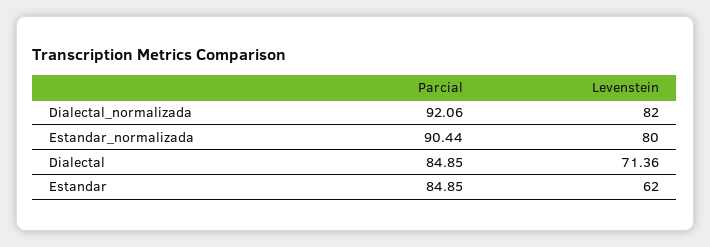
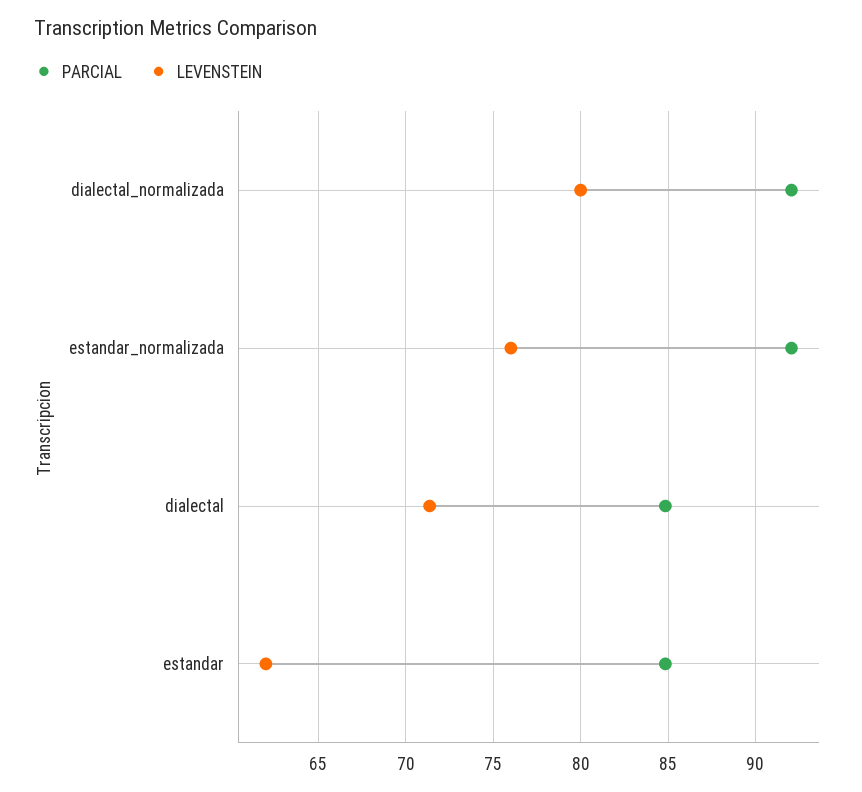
  {
    "Parcial": {
      "Dialectal_normalizada": 92.06,
-     "Estandar_normalizada": 90.44,
+     "Estandar_normalizada": 92,
      "Dialectal": 84.85,
      "Estandar": 84.85
    },
    "Levenstein": {
-     "Dialectal_normalizada": 82,
+     "Dialectal_normalizada": 80,
-     "Estandar_normalizada": 80,
+     "Estandar_normalizada": 76,
      "Dialectal": 71.36,
      "Estandar": 62
    }
  }

